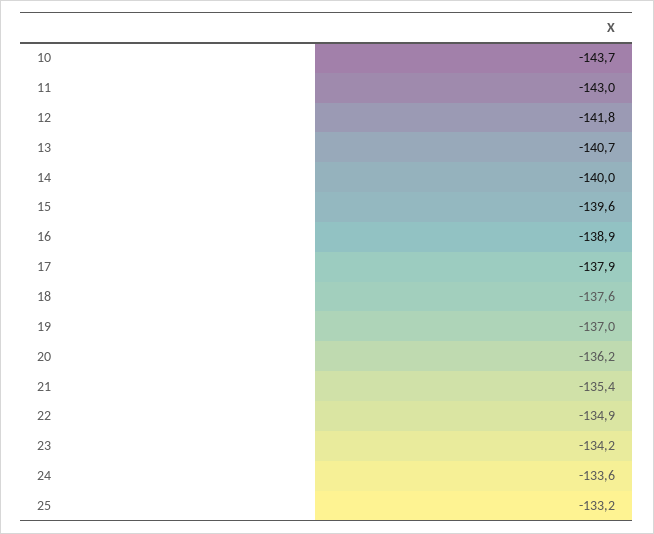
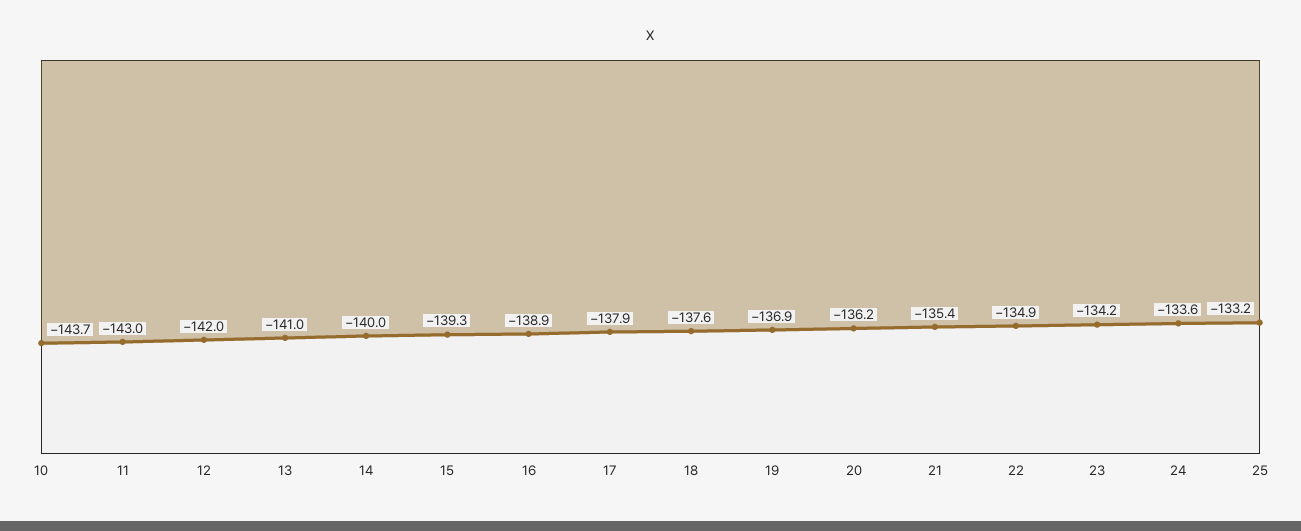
  {
    "10": -143.7,
    "11": -143,
-   "12": -141.8,
+   "12": -142,
-   "13": -140.7,
+   "13": -141,
    "14": -140,
-   "15": -139.6,
+   "15": -139.3,
    "16": -138.9,
    "17": -137.9,
    "18": -137.6,
-   "19": -137,
+   "19": -136.9,
    "20": -136.2,
    "21": -135.4,
    "22": -134.9,
    "23": -134.2,
    "24": -133.6,
    "25": -133.2
  }

